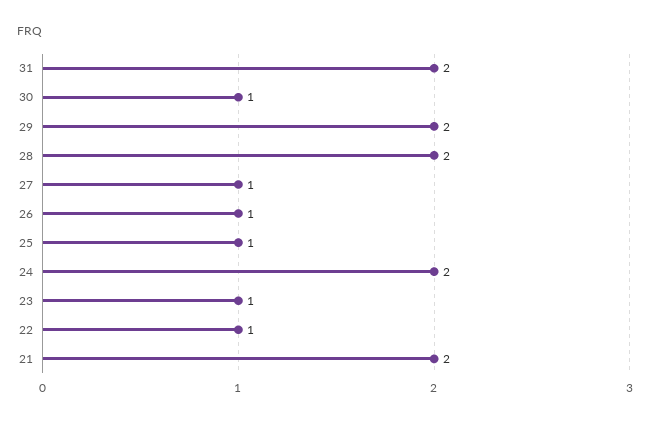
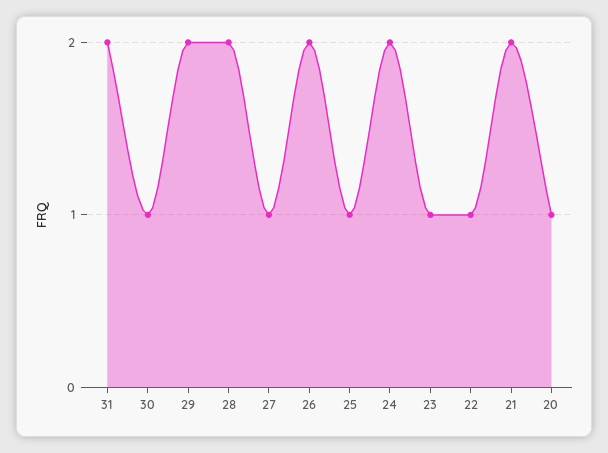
  {
    "31": 2,
    "30": 1,
    "29": 2,
    "28": 2,
    "27": 1,
-   "26": 1,
+   "26": 2,
    "25": 1,
    "24": 2,
    "23": 1,
    "22": 1,
-   "21": 2
+   "21": 2,
+   "20": 1
  }

